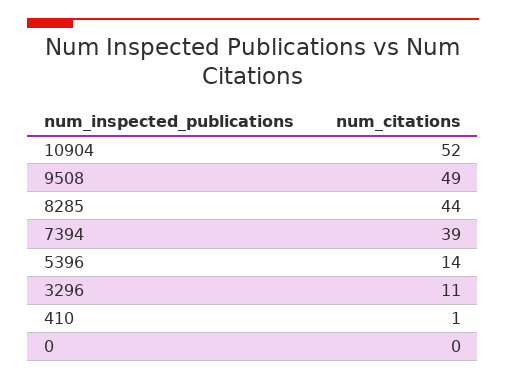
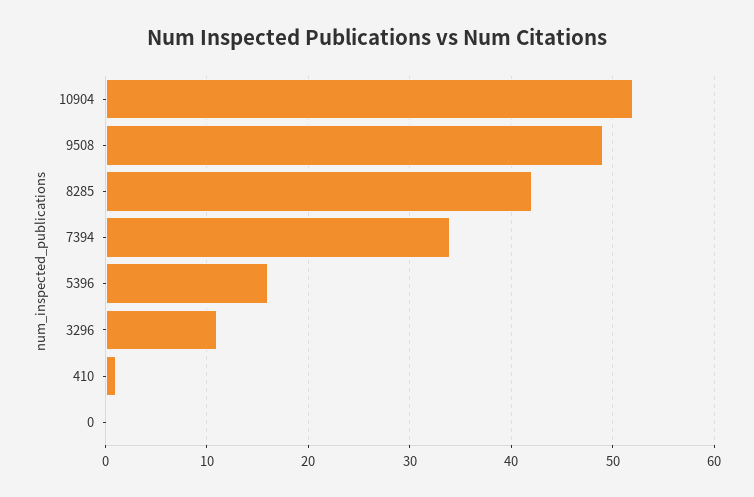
  {
    "10904": 52,
    "9508": 49,
-   "8285": 44,
+   "8285": 42,
-   "7394": 39,
+   "7394": 34,
-   "5396": 14,
+   "5396": 16,
    "3296": 11,
    "410": 1,
    "0": 0
  }

